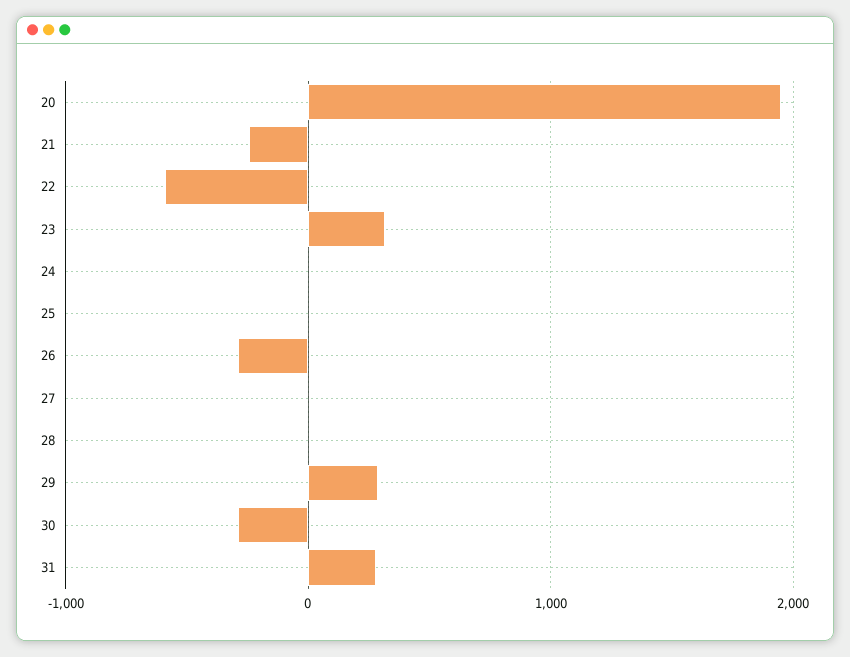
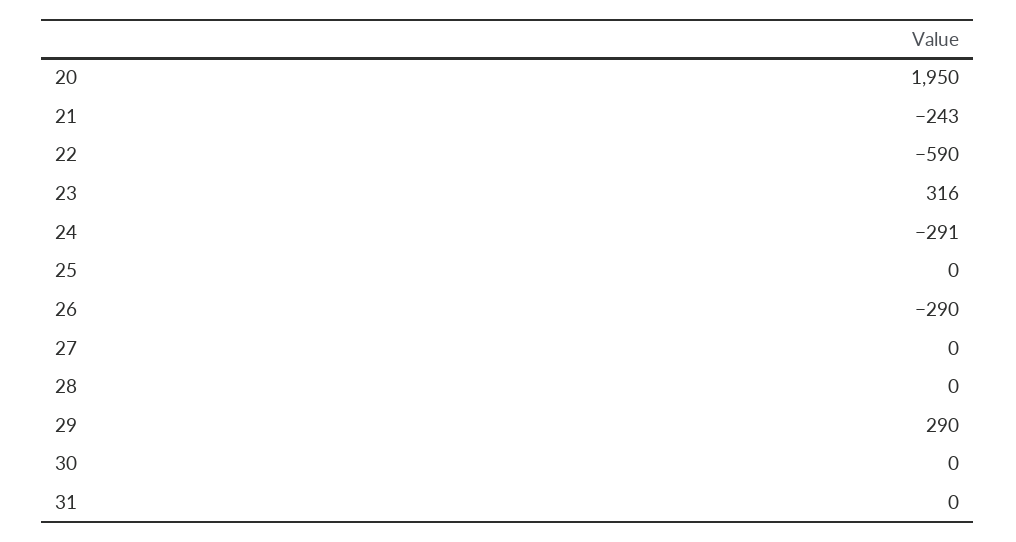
  {
    "20": 1950,
    "21": -243,
    "22": -590,
    "23": 316,
-   "24": 0,
+   "24": -291,
    "25": 0,
    "26": -290,
    "27": 0,
    "28": 0,
    "29": 290,
-   "30": -300,
+   "30": 0,
-   "31": 300
+   "31": 0
  }

